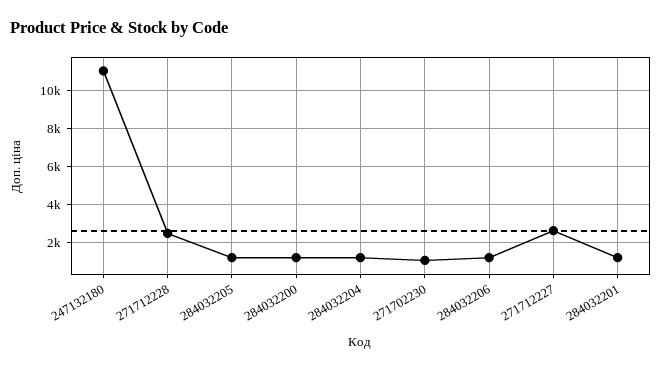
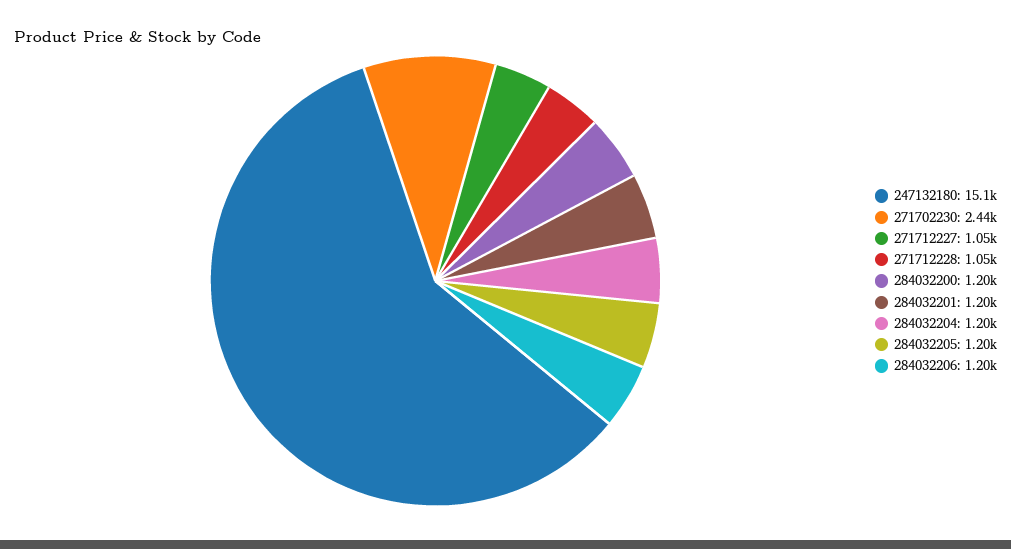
  {
-   "247132180": 11000,
+   "247132180": 15100,
-   "271712228": 2500,
+   "271712228": 1050,
    "284032205": 1200,
    "284032200": 1200,
    "284032204": 1200,
-   "271702230": 1000,
+   "271702230": 2440,
    "284032206": 1200,
-   "271712227": 2500,
+   "271712227": 1050,
    "284032201": 1200
  }

